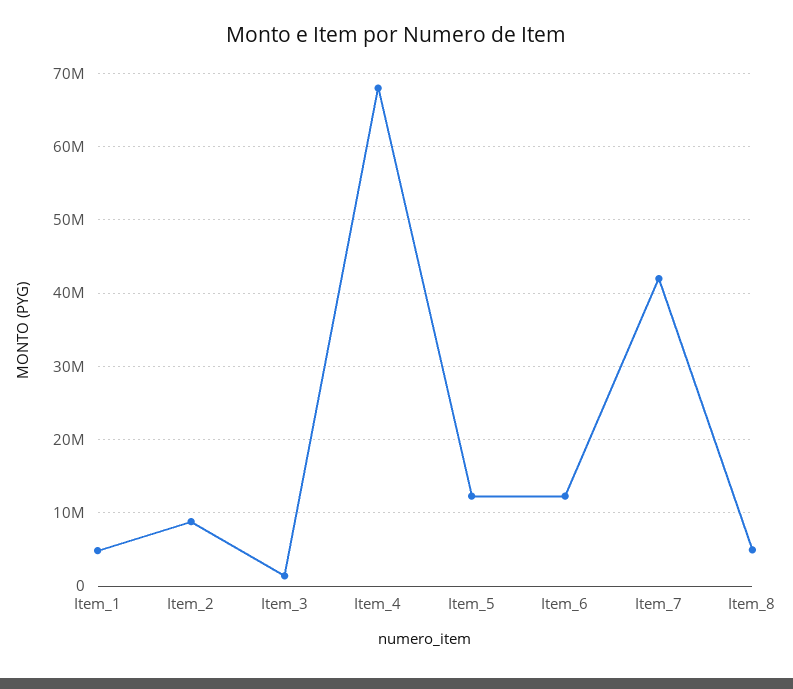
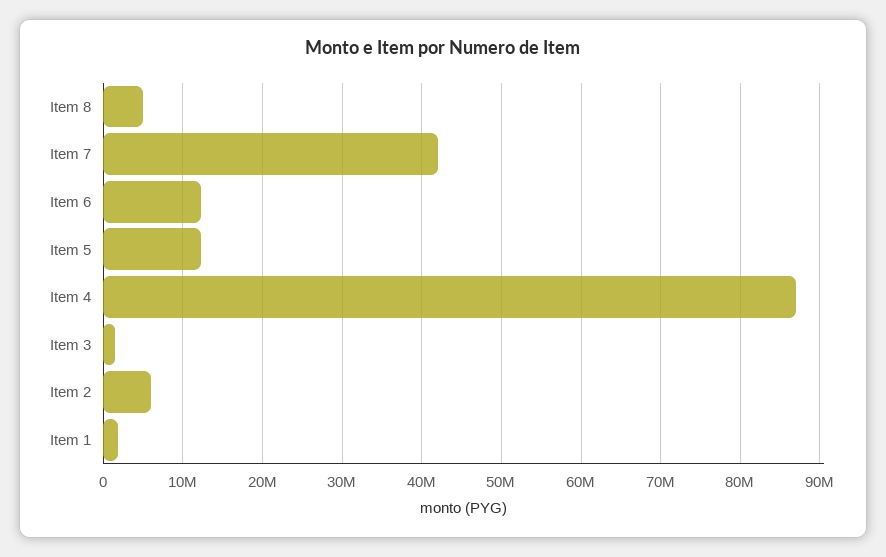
  {
-   "Item_1": 5000000,
+   "Item_1": 2000000,
-   "Item_2": 9000000,
+   "Item_2": 6000000,
    "Item_3": 1000000,
-   "Item_4": 68000000,
+   "Item_4": 87000000,
    "Item_5": 12000000,
    "Item_6": 12000000,
    "Item_7": 42000000,
    "Item_8": 5000000
  }

